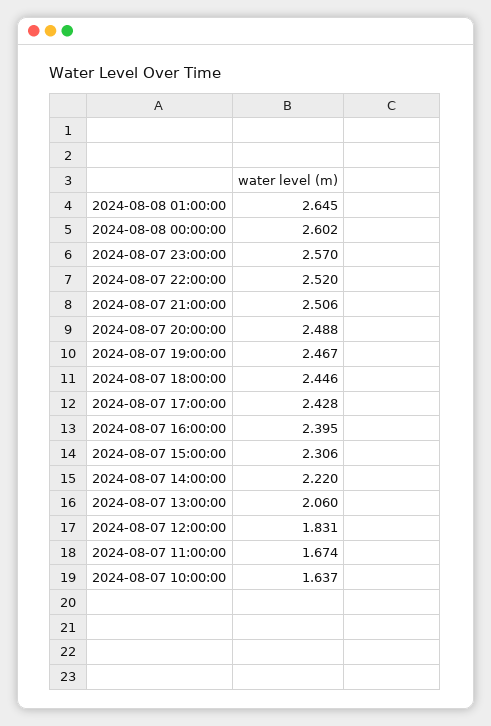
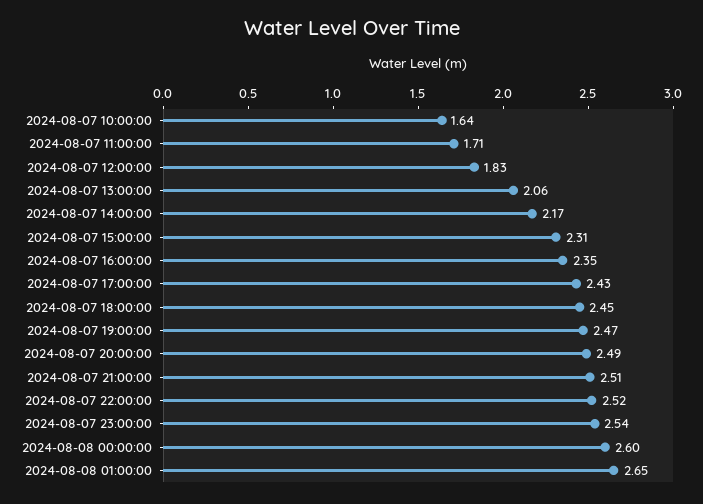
  {
    "2024-08-08 01:00:00": 2.645,
    "2024-08-08 00:00:00": 2.602,
-   "2024-08-07 23:00:00": 2.57,
+   "2024-08-07 23:00:00": 2.54,
    "2024-08-07 22:00:00": 2.52,
    "2024-08-07 21:00:00": 2.506,
    "2024-08-07 20:00:00": 2.488,
    "2024-08-07 19:00:00": 2.467,
    "2024-08-07 18:00:00": 2.446,
    "2024-08-07 17:00:00": 2.428,
-   "2024-08-07 16:00:00": 2.395,
+   "2024-08-07 16:00:00": 2.35,
    "2024-08-07 15:00:00": 2.306,
-   "2024-08-07 14:00:00": 2.22,
+   "2024-08-07 14:00:00": 2.17,
    "2024-08-07 13:00:00": 2.06,
    "2024-08-07 12:00:00": 1.831,
-   "2024-08-07 11:00:00": 1.674,
+   "2024-08-07 11:00:00": 1.71,
    "2024-08-07 10:00:00": 1.637
  }

